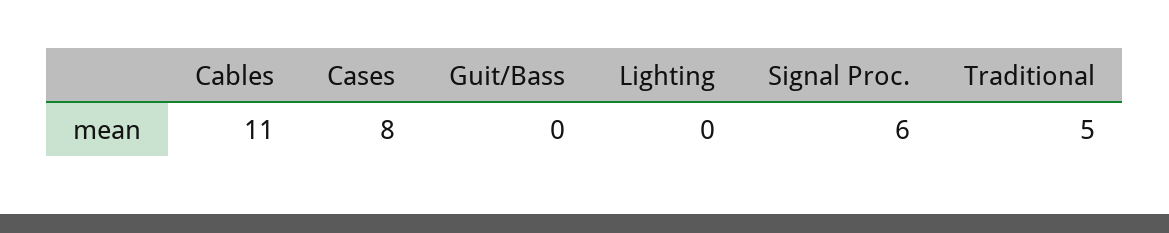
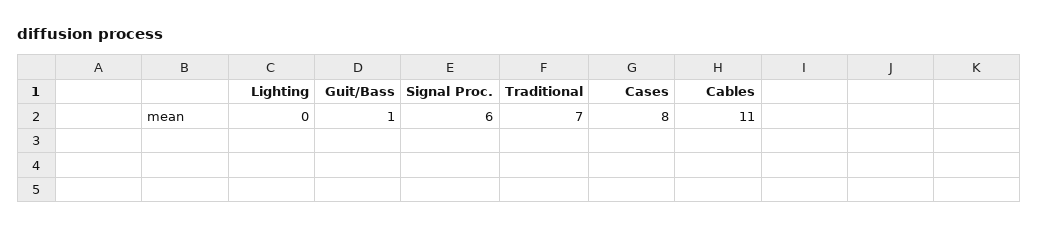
  {
    "Cables": 11,
    "Cases": 8,
-   "Guit/Bass": 0,
+   "Guit/Bass": 1,
    "Lighting": 0,
    "Signal Proc.": 6,
-   "Traditional": 5
+   "Traditional": 7
  }

